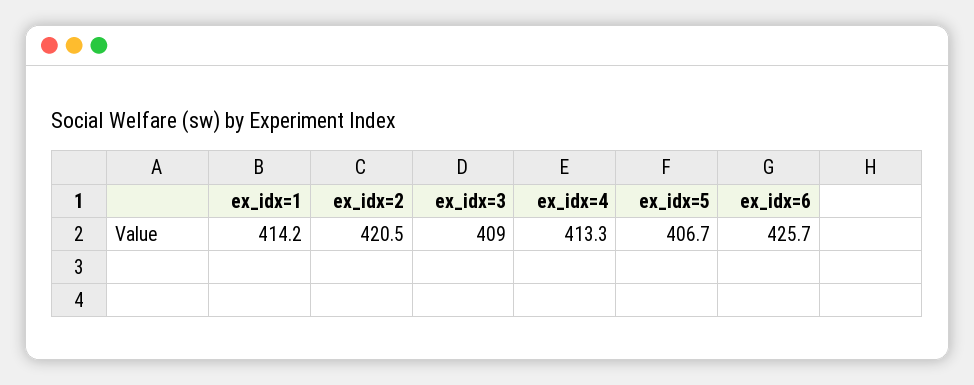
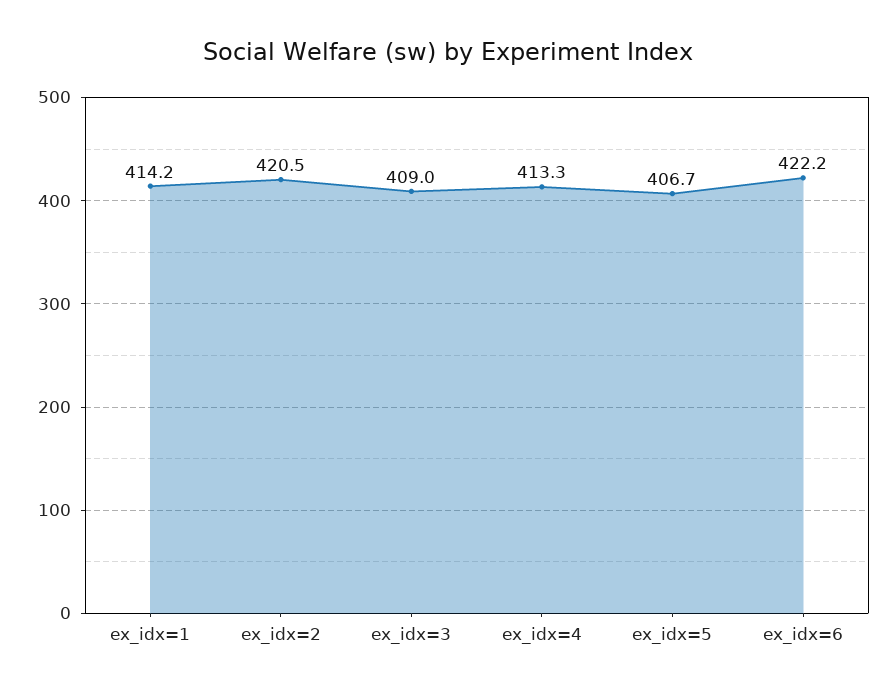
  {
    "ex_idx=1": 414.2,
    "ex_idx=2": 420.5,
    "ex_idx=3": 409,
    "ex_idx=4": 413.3,
    "ex_idx=5": 406.7,
-   "ex_idx=6": 425.7
+   "ex_idx=6": 422.2
  }

